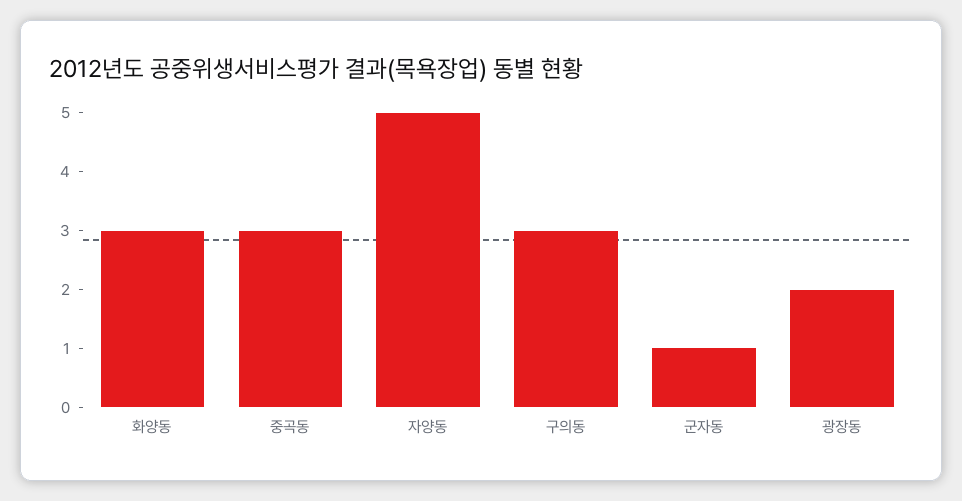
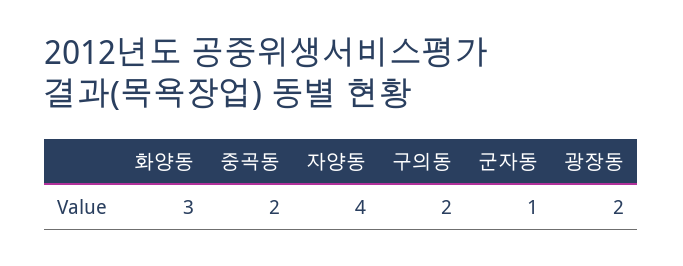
  {
    "화양동": 3,
-   "중곡동": 3,
+   "중곡동": 2,
-   "자양동": 5,
+   "자양동": 4,
-   "구의동": 3,
+   "구의동": 2,
    "군자동": 1,
    "광장동": 2
  }

